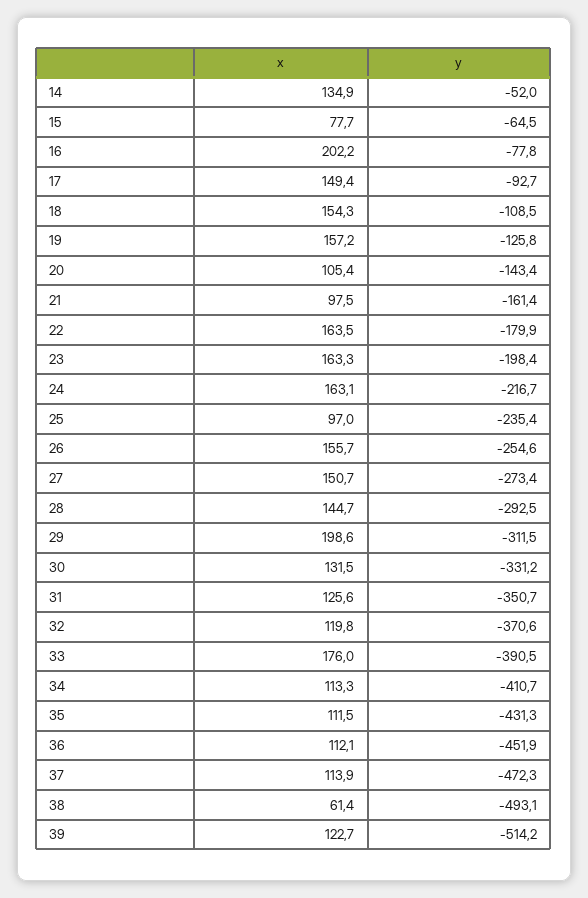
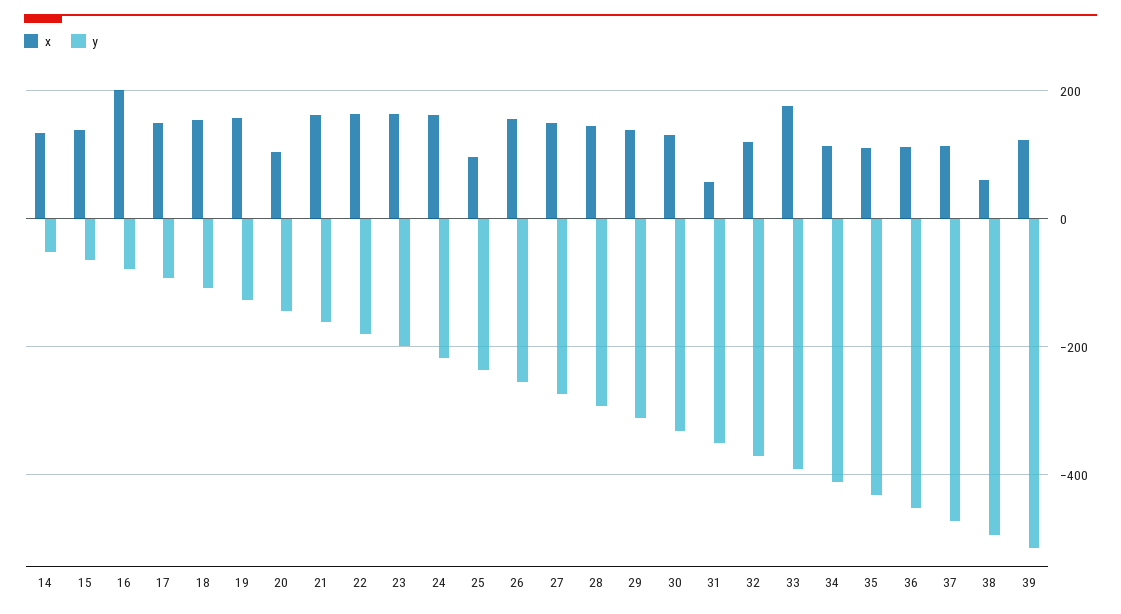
  {
    "x": {
      "14": 134.9,
-     "15": 77.7,
+     "15": 140,
      "16": 202.2,
      "17": 149.4,
      "18": 154.3,
      "19": 157.2,
      "20": 105.4,
-     "21": 97.5,
+     "21": 160,
      "22": 163.5,
      "23": 163.3,
      "24": 163.1,
      "25": 97,
      "26": 155.7,
      "27": 150.7,
      "28": 144.7,
-     "29": 198.6,
+     "29": 140,
      "30": 131.5,
-     "31": 125.6,
+     "31": 60,
      "32": 119.8,
      "33": 176,
      "34": 113.3,
      "35": 111.5,
      "36": 112.1,
      "37": 113.9,
      "38": 61.4,
      "39": 122.7
    },
    "y": {
      "14": -52,
      "15": -64.5,
      "16": -77.8,
      "17": -92.7,
      "18": -108.5,
      "19": -125.8,
      "20": -143.4,
      "21": -161.4,
      "22": -179.9,
      "23": -198.4,
      "24": -216.7,
      "25": -235.4,
      "26": -254.6,
      "27": -273.4,
      "28": -292.5,
      "29": -311.5,
      "30": -331.2,
      "31": -350.7,
      "32": -370.6,
      "33": -390.5,
      "34": -410.7,
      "35": -431.3,
      "36": -451.9,
      "37": -472.3,
      "38": -493.1,
      "39": -514.2
    }
  }

